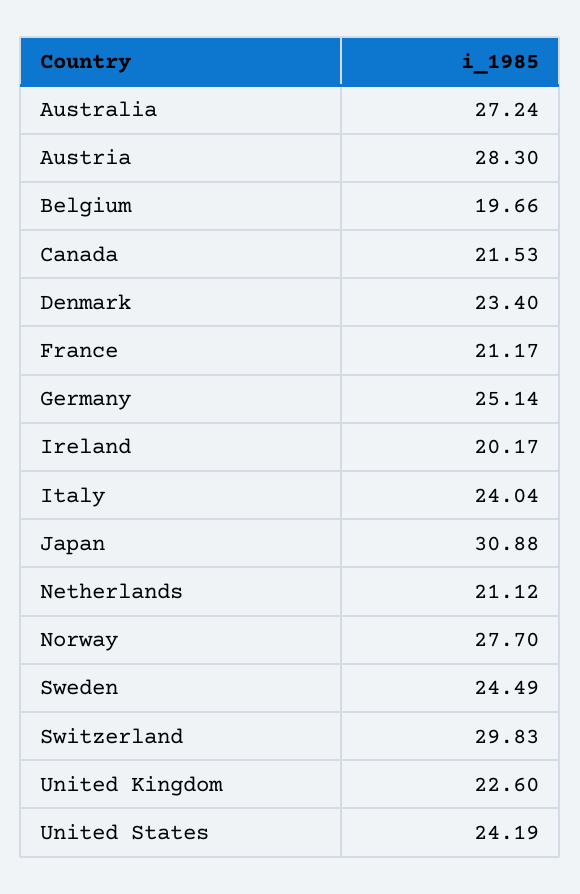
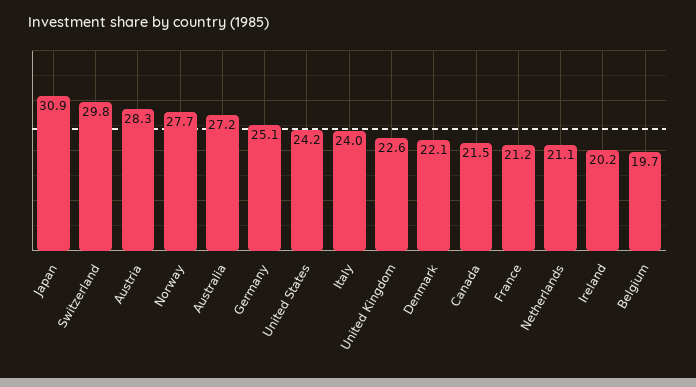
  {
    "Australia": 27.24,
    "Austria": 28.3,
    "Belgium": 19.66,
    "Canada": 21.53,
-   "Denmark": 23.4,
+   "Denmark": 22.1,
    "France": 21.17,
    "Germany": 25.14,
    "Ireland": 20.17,
    "Italy": 24.04,
    "Japan": 30.88,
    "Netherlands": 21.12,
    "Norway": 27.7,
-   "Sweden": 24.49,
    "Switzerland": 29.83,
    "United Kingdom": 22.6,
    "United States": 24.19
  }

